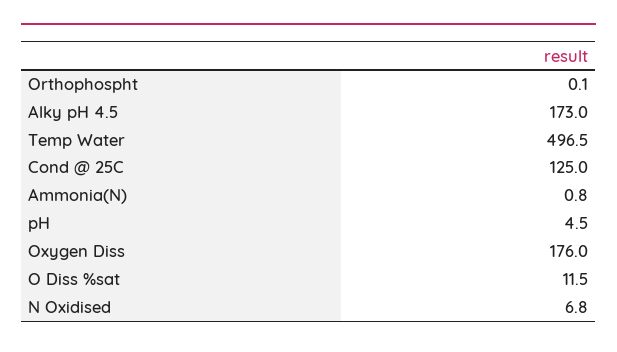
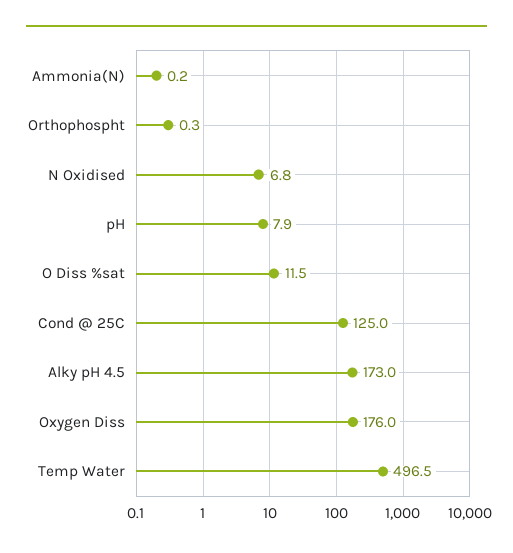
  {
-   "Orthophospht": 0.1,
+   "Orthophospht": 0.3,
    "Alky pH 4.5": 173,
    "Temp Water": 496.5,
    "Cond @ 25C": 125,
-   "Ammonia(N)": 0.8,
+   "Ammonia(N)": 0.2,
-   "pH": 4.5,
+   "pH": 7.9,
    "Oxygen Diss": 176,
    "O Diss %sat": 11.5,
    "N Oxidised": 6.8
  }

